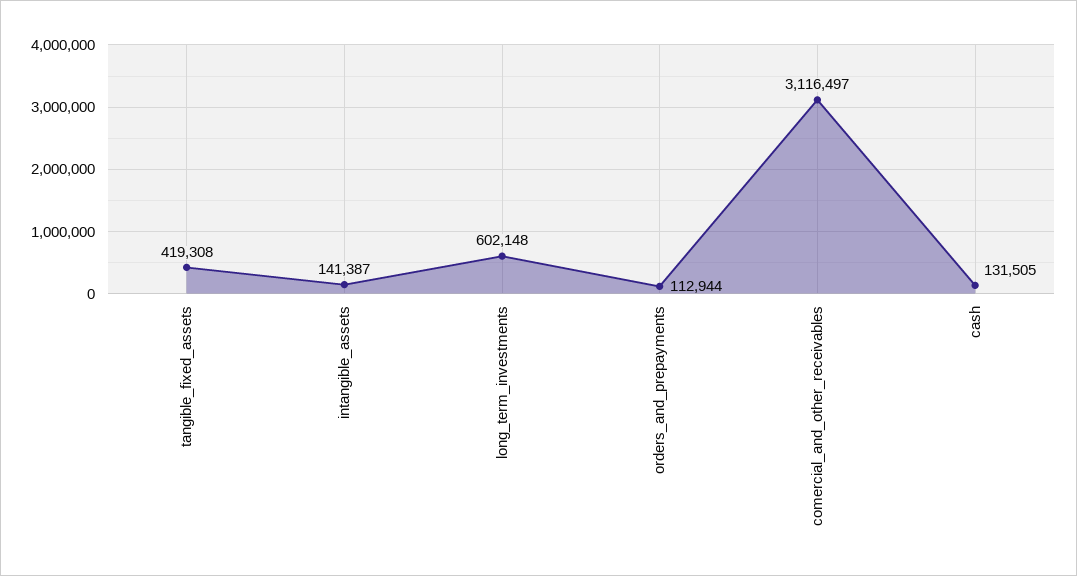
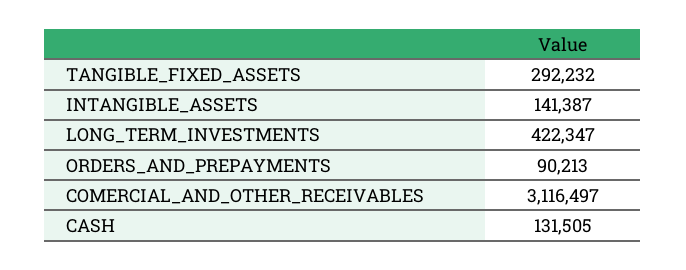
  {
-   "tangible_fixed_assets": 419308,
+   "tangible_fixed_assets": 292232,
    "intangible_assets": 141387,
-   "long_term_investments": 602148,
+   "long_term_investments": 422347,
-   "orders_and_prepayments": 112944,
+   "orders_and_prepayments": 90213,
    "comercial_and_other_receivables": 3116497,
    "cash": 131505
  }

